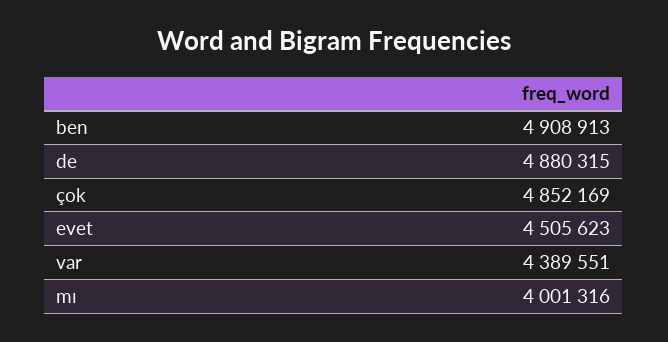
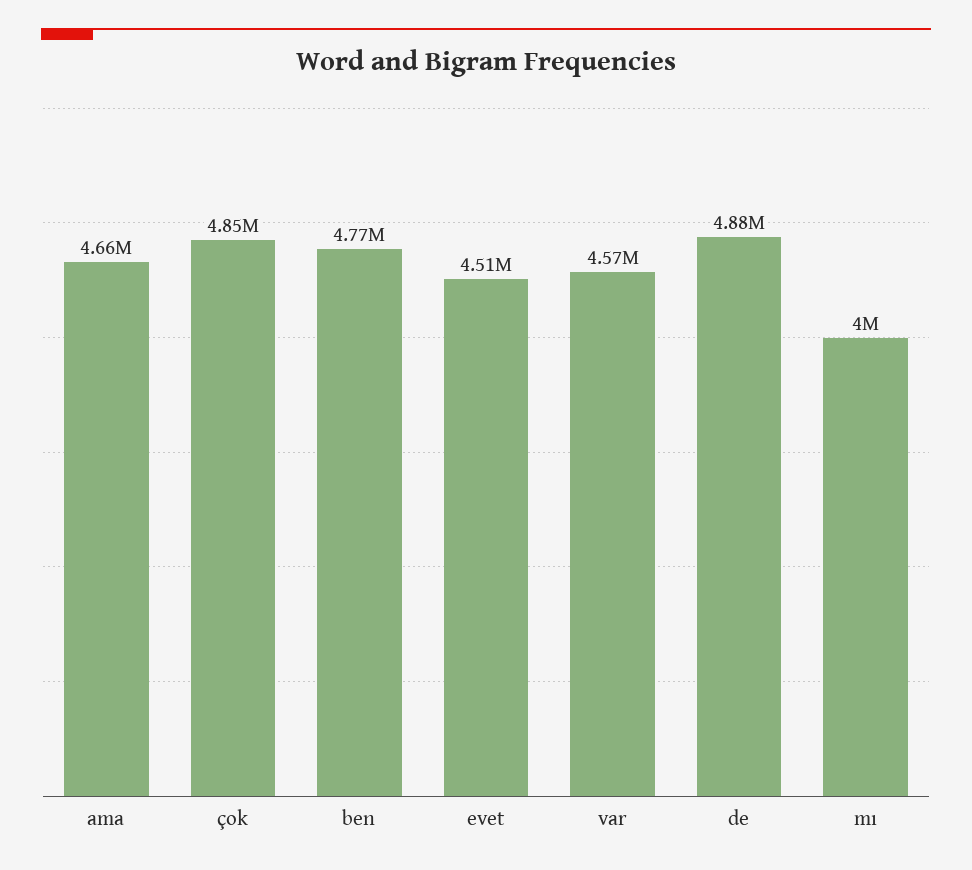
  {
-   "ben": 4908913,
+   "ben": 4770000,
    "de": 4880315,
    "çok": 4852169,
    "evet": 4505623,
-   "var": 4389551,
+   "var": 4570000,
-   "mı": 4001316
+   "mı": 4001316,
+   "ama": 4660000
  }

